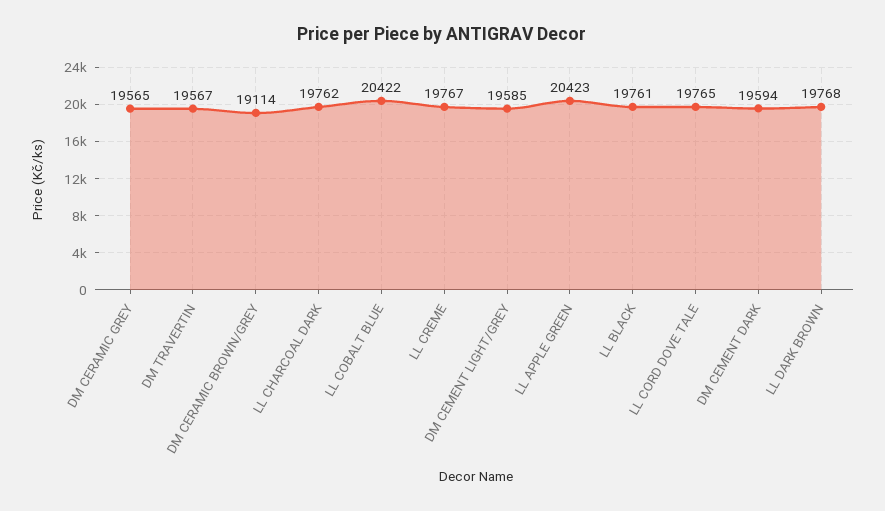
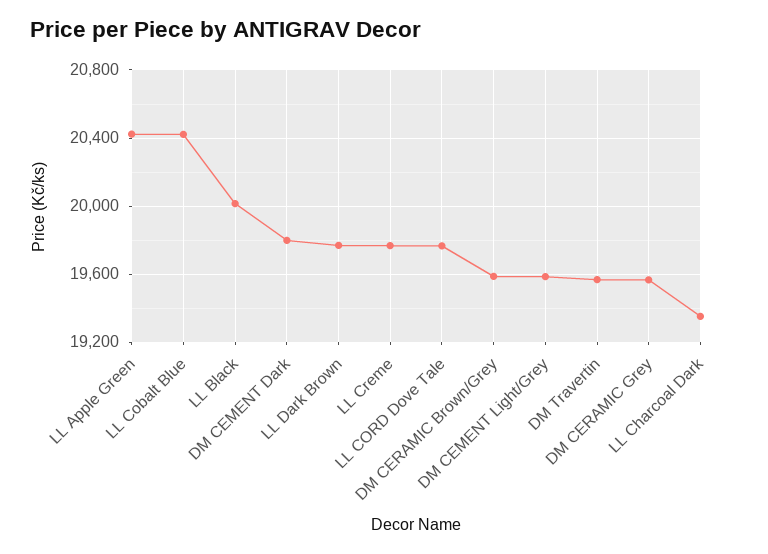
  {
    "DM CERAMIC GREY": 19565,
    "DM TRAVERTIN": 19567,
-   "DM CERAMIC BROWN/GREY": 19114,
+   "DM CERAMIC BROWN/GREY": 19600,
-   "LL CHARCOAL DARK": 19762,
+   "LL CHARCOAL DARK": 19350,
    "LL COBALT BLUE": 20422,
    "LL CREME": 19767,
    "DM CEMENT LIGHT/GREY": 19585,
    "LL APPLE GREEN": 20423,
-   "LL BLACK": 19761,
+   "LL BLACK": 20000,
    "LL CORD DOVE TALE": 19765,
-   "DM CEMENT DARK": 19594,
+   "DM CEMENT DARK": 19800,
    "LL DARK BROWN": 19768
  }

